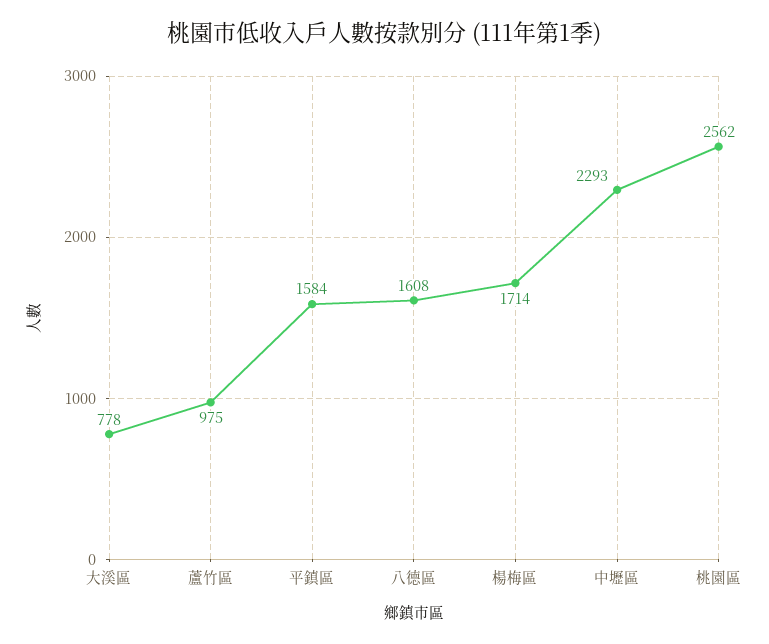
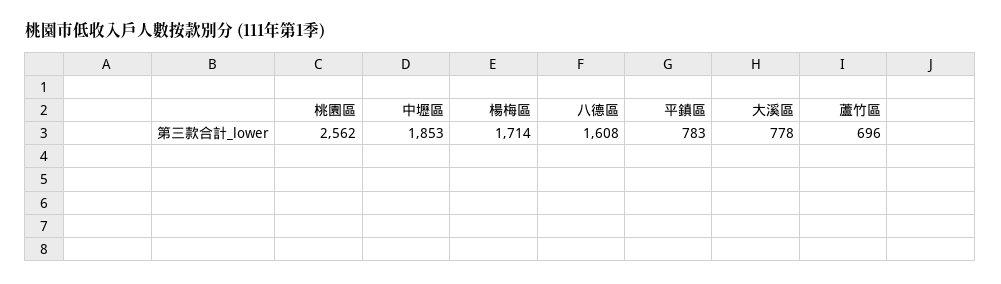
  {
    "大溪區": 778,
-   "蘆竹區": 975,
+   "蘆竹區": 696,
-   "平鎮區": 1584,
+   "平鎮區": 783,
    "八德區": 1608,
    "楊梅區": 1714,
-   "中壢區": 2293,
+   "中壢區": 1853,
    "桃園區": 2562
  }

